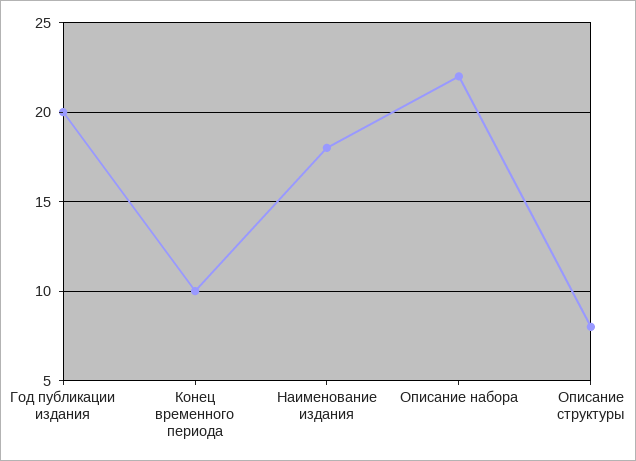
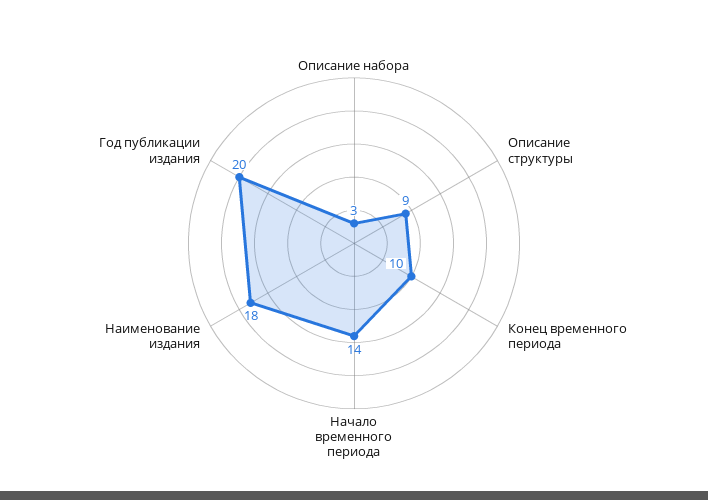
  {
    "Год публикации издания": 20,
    "Конец временного периода": 10,
    "Наименование издания": 18,
-   "Описание набора": 22,
+   "Описание набора": 3,
-   "Описание структуры": 8
+   "Описание структуры": 9,
+   "Начало временного периода": 14
  }

